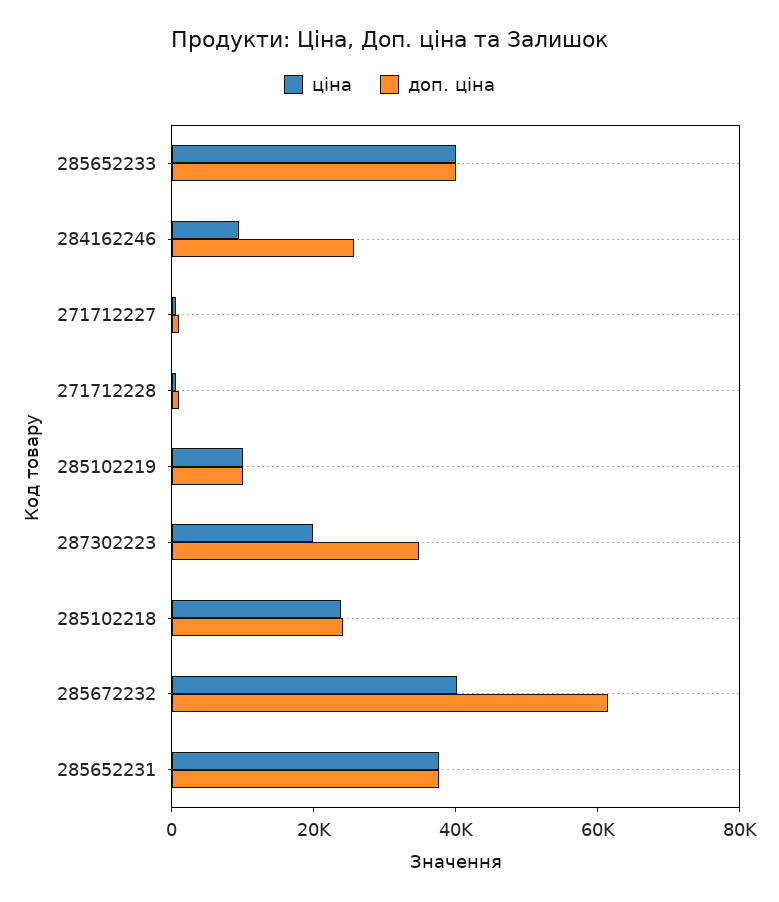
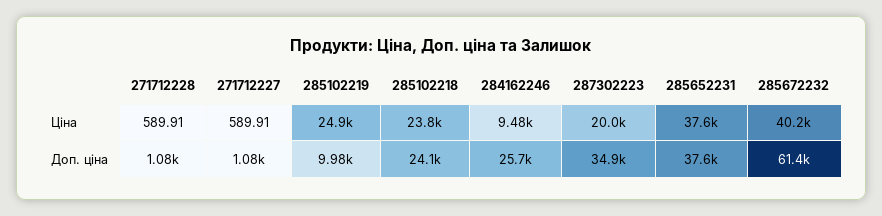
  {
    "ціна": {
-     "285652233": 40000,
      "284162246": 9480,
      "271712227": 589.91,
      "271712228": 589.91,
-     "285102219": 10000,
+     "285102219": 24900,
      "287302223": 20000,
      "285102218": 23800,
      "285672232": 40200,
      "285652231": 37600
    },
    "доп. ціна": {
-     "285652233": 40000,
      "284162246": 25700,
      "271712227": 1080,
      "271712228": 1080,
      "285102219": 9980,
      "287302223": 34900,
      "285102218": 24100,
      "285672232": 61400,
      "285652231": 37600
    }
  }

